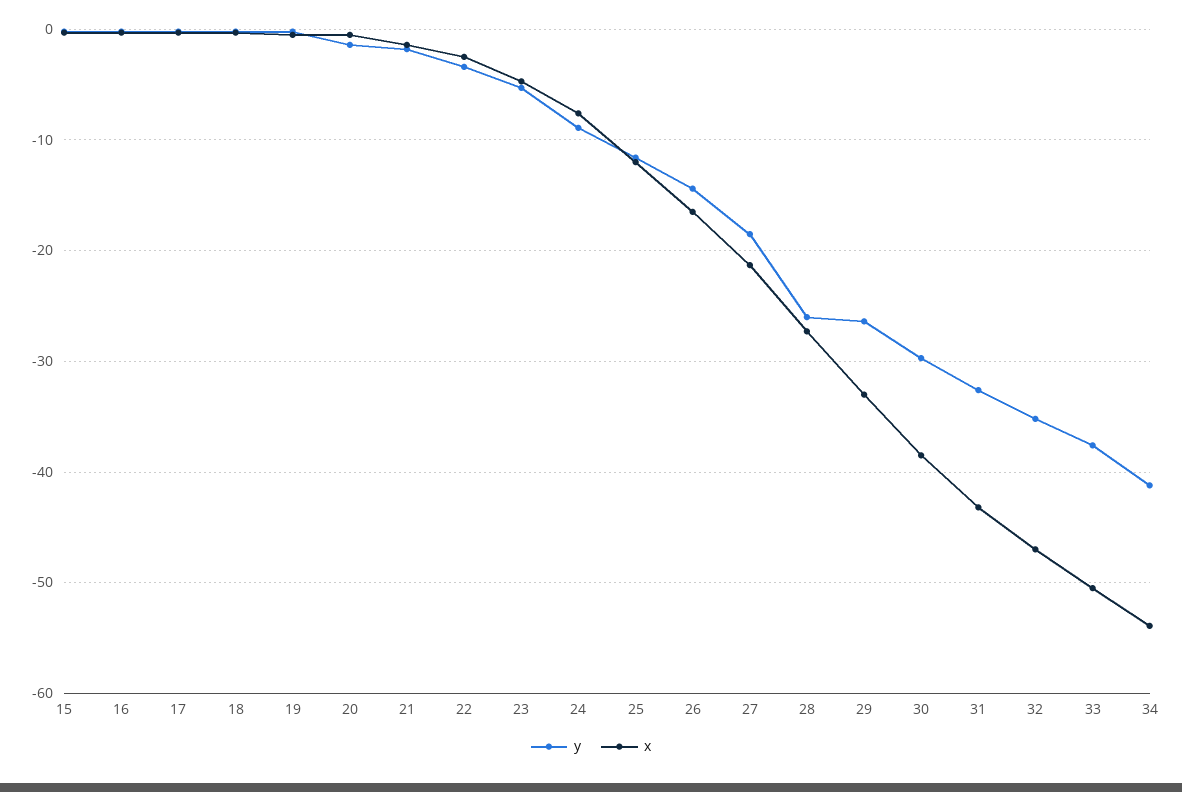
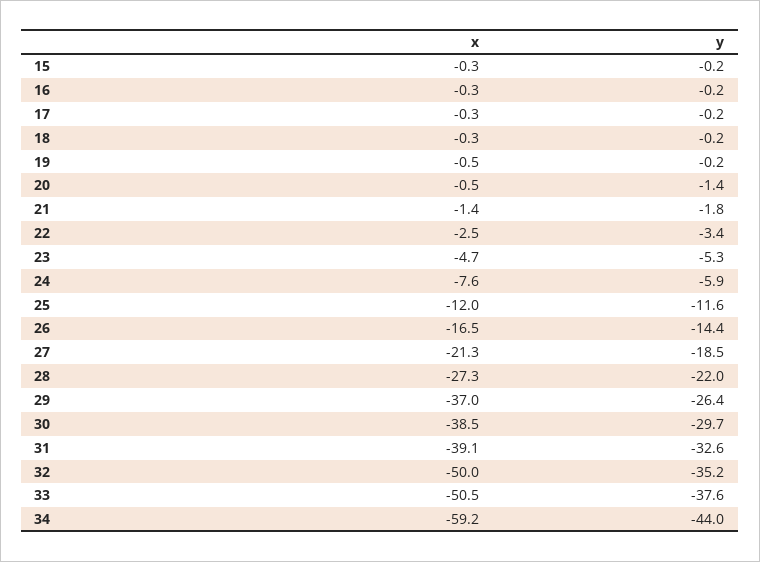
  {
    "y": {
      "15": -0.2,
      "16": -0.2,
      "17": -0.2,
      "18": -0.2,
      "19": -0.2,
      "20": -1.4,
      "21": -1.8,
      "22": -3.4,
      "23": -5.3,
-     "24": -9,
+     "24": -5.9,
      "25": -11.6,
      "26": -14.4,
      "27": -18.5,
-     "28": -26,
+     "28": -22,
      "29": -26.4,
      "30": -29.7,
      "31": -32.6,
      "32": -35.2,
      "33": -37.6,
-     "34": -41
+     "34": -44
    },
    "x": {
      "15": -0.3,
      "16": -0.3,
      "17": -0.3,
      "18": -0.3,
      "19": -0.5,
      "20": -0.5,
      "21": -1.4,
      "22": -2.5,
      "23": -4.7,
      "24": -7.6,
      "25": -12,
      "26": -16.5,
      "27": -21.3,
      "28": -27.3,
-     "29": -33,
+     "29": -37,
      "30": -38.5,
-     "31": -43,
+     "31": -39.1,
-     "32": -47,
+     "32": -50,
      "33": -50.5,
-     "34": -54
+     "34": -59.2
    }
  }

